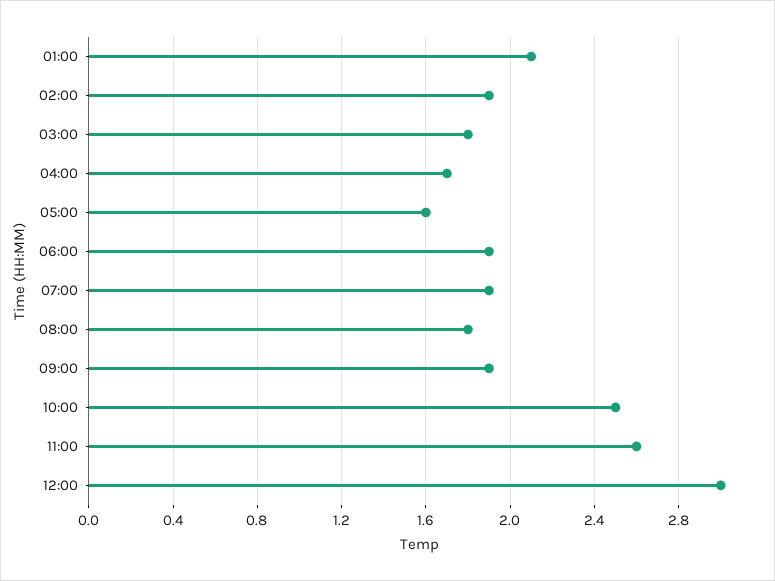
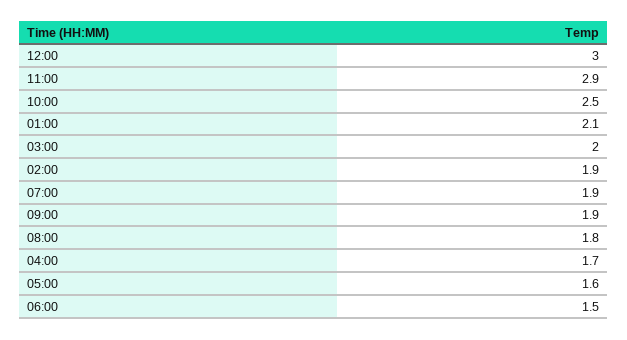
  {
    "01:00": 2.1,
    "02:00": 1.9,
-   "03:00": 1.8,
+   "03:00": 2,
    "04:00": 1.7,
    "05:00": 1.6,
-   "06:00": 1.9,
+   "06:00": 1.5,
    "07:00": 1.9,
    "08:00": 1.8,
    "09:00": 1.9,
    "10:00": 2.5,
-   "11:00": 2.6,
+   "11:00": 2.9,
    "12:00": 3
  }

